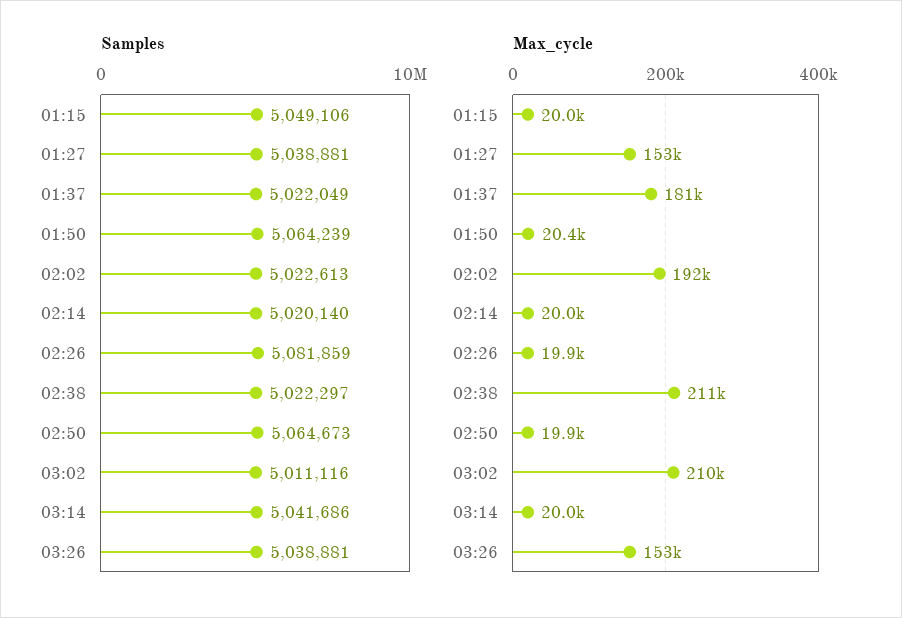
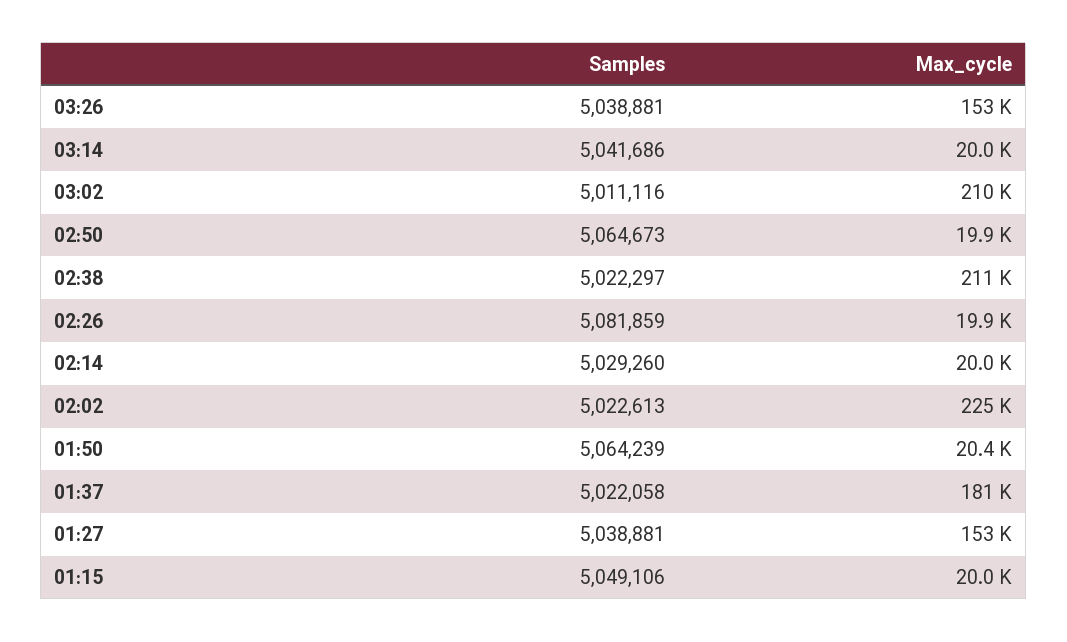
  {
    "Samples": {
      "01:15": 5049106,
      "01:27": 5038881,
-     "01:37": 5022049,
+     "01:37": 5022058,
      "01:50": 5064239,
      "02:02": 5022613,
-     "02:14": 5020140,
+     "02:14": 5029260,
      "02:26": 5081859,
      "02:38": 5022297,
      "02:50": 5064673,
      "03:02": 5011116,
      "03:14": 5041686,
      "03:26": 5038881
    },
    "Max_cycle": {
      "01:15": 20000,
      "01:27": 153000,
      "01:37": 181000,
      "01:50": 20400,
-     "02:02": 192000,
+     "02:02": 225000,
      "02:14": 20000,
      "02:26": 19900,
      "02:38": 211000,
      "02:50": 19900,
      "03:02": 210000,
      "03:14": 20000,
      "03:26": 153000
    }
  }

